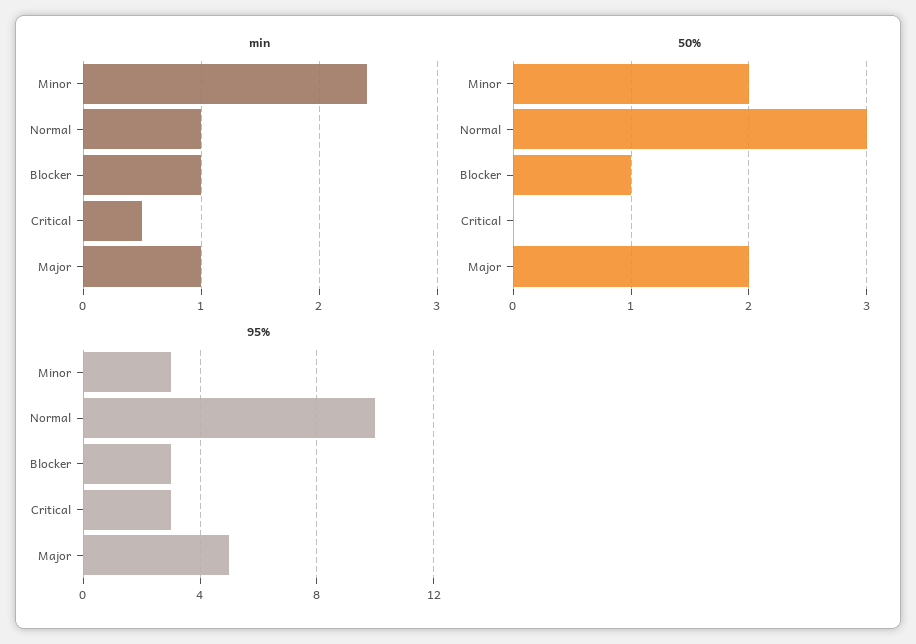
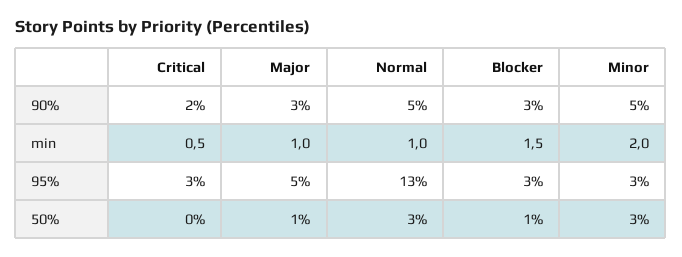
  {
    "min": {
-     "Minor": 2.4,
+     "Minor": 2,
      "Normal": 1,
-     "Blocker": 1,
+     "Blocker": 1.5,
      "Critical": 0.5,
      "Major": 1
    },
    "50%": {
-     "Minor": 2,
+     "Minor": 3,
      "Normal": 3,
      "Blocker": 1,
      "Critical": 0,
-     "Major": 2
+     "Major": 1
    },
    "95%": {
      "Minor": 3,
-     "Normal": 10,
+     "Normal": 13,
      "Blocker": 3,
      "Critical": 3,
      "Major": 5
-   }
+   },
+   "90%": {
+     "Critical": 2,
+     "Major": 3,
+     "Normal": 5,
+     "Blocker": 3,
+     "Minor": 5
+   }
  }

